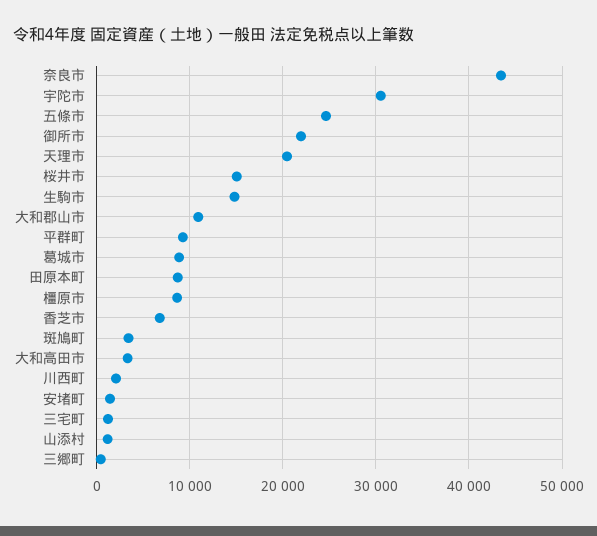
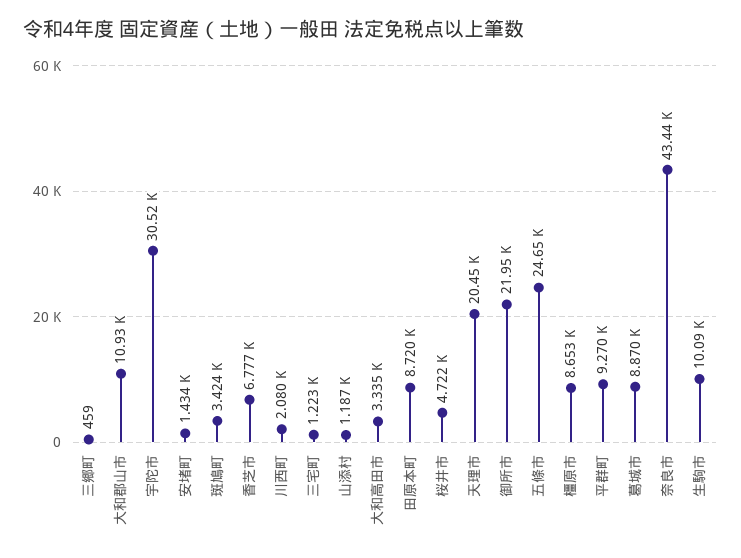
  {
    "奈良市": 43440,
    "宇陀市": 30520,
    "五條市": 24650,
    "御所市": 21950,
    "天理市": 20450,
-   "桜井市": 15000,
+   "桜井市": 4722,
-   "生駒市": 15000,
+   "生駒市": 10090,
    "大和郡山市": 10930,
    "平群町": 9270,
    "葛城市": 8870,
    "田原本町": 8720,
    "橿原市": 8653,
    "香芝市": 6777,
    "斑鳩町": 3424,
    "大和高田市": 3335,
    "川西町": 2080,
    "安堵町": 1434,
    "三宅町": 1223,
    "山添村": 1187,
    "三郷町": 459
  }

